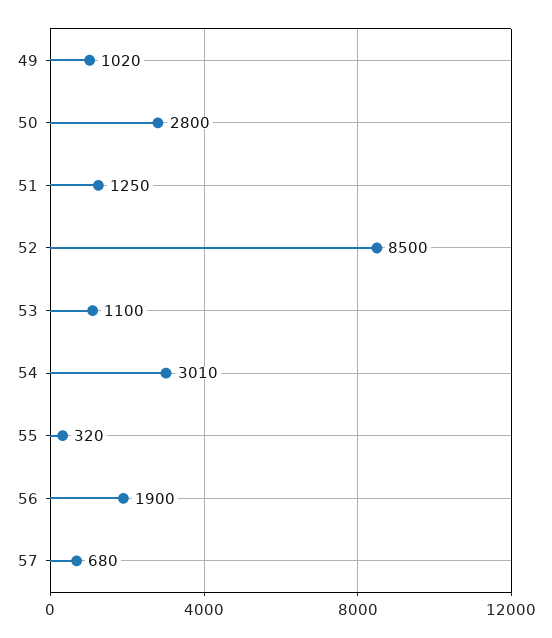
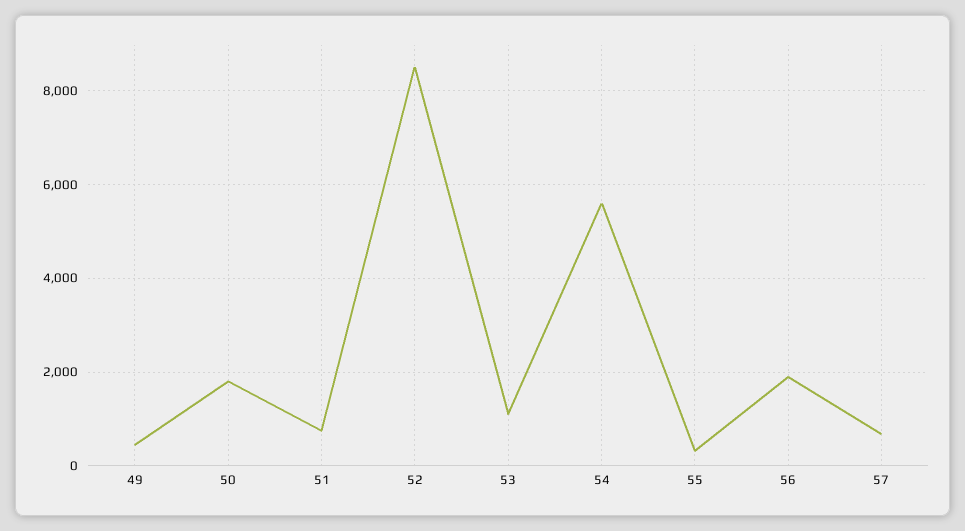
  {
-   "49": 1020,
+   "49": 400,
-   "50": 2800,
+   "50": 1800,
-   "51": 1250,
+   "51": 800,
    "52": 8500,
    "53": 1100,
-   "54": 3010,
+   "54": 5600,
    "55": 320,
    "56": 1900,
    "57": 680
  }

